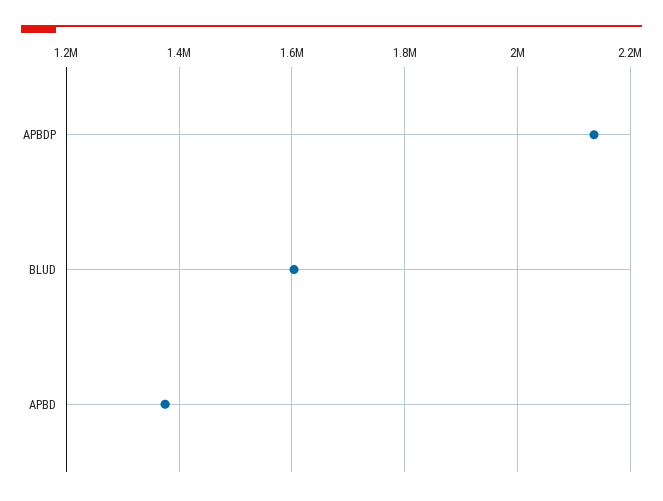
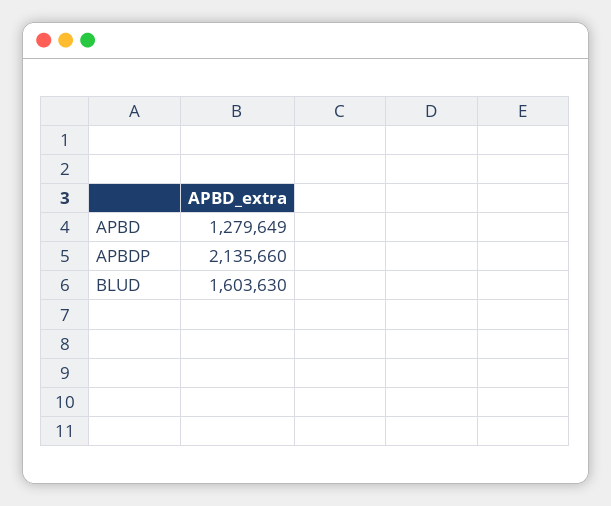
  {
    "APBDP": 2135660,
    "BLUD": 1603630,
-   "APBD": 1380000
+   "APBD": 1279649
  }

